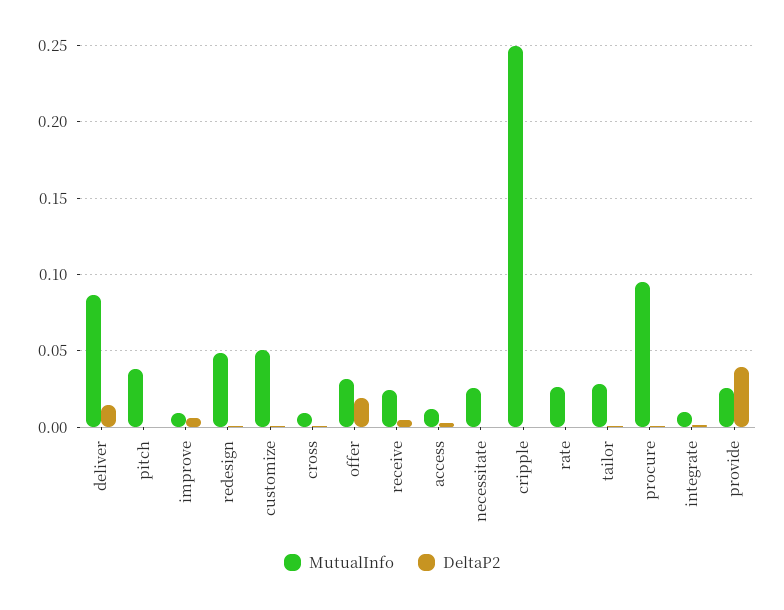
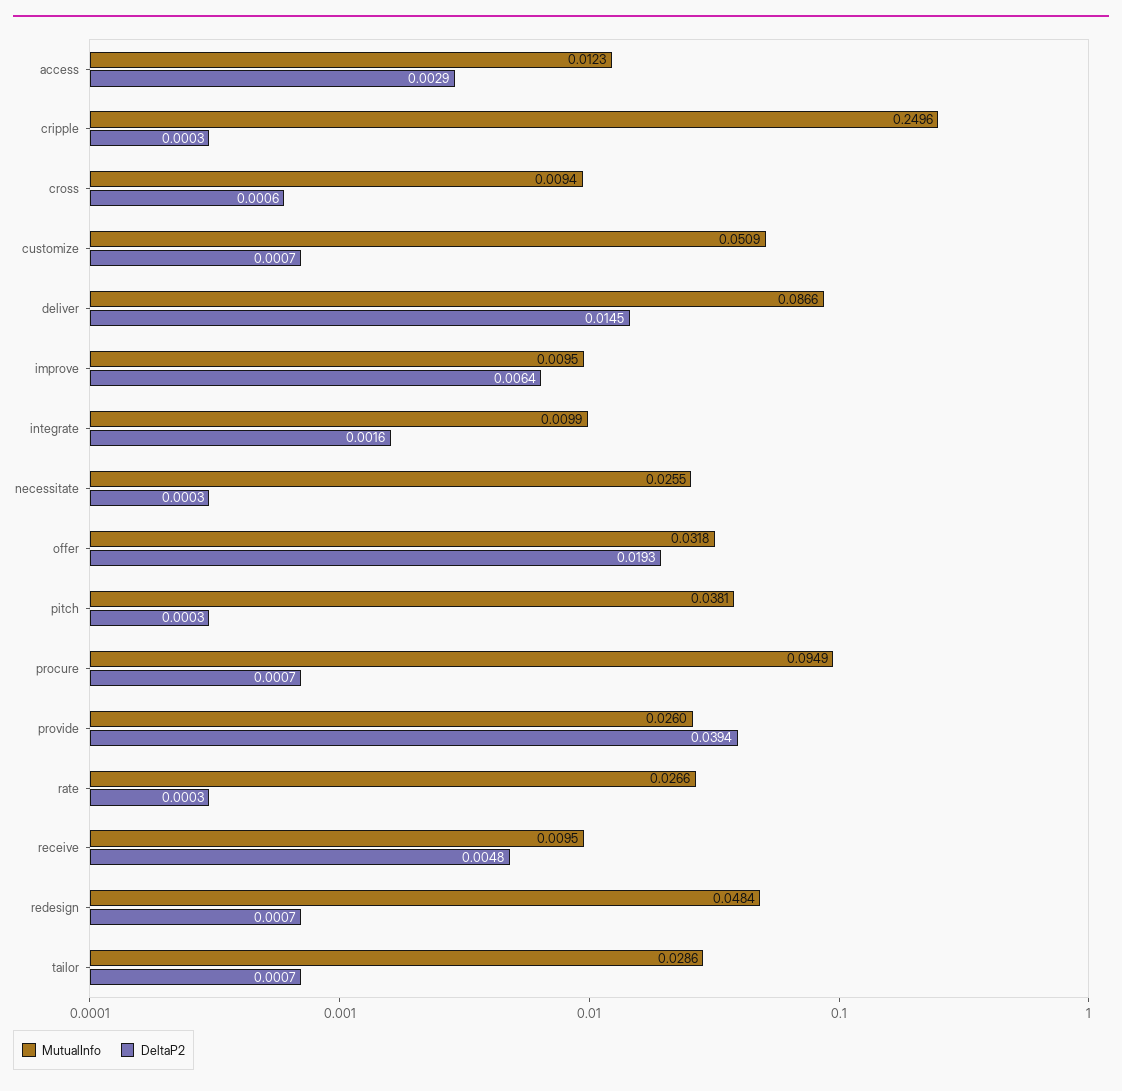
  {
    "MutualInfo": {
      "deliver": 0.0866,
      "pitch": 0.0381,
      "improve": 0.0095,
      "redesign": 0.0484,
      "customize": 0.0509,
      "cross": 0.0094,
      "offer": 0.0318,
-     "receive": 0.025,
+     "receive": 0.0095,
      "access": 0.0123,
      "necessitate": 0.0255,
      "cripple": 0.2496,
      "rate": 0.0266,
      "tailor": 0.0286,
      "procure": 0.0949,
      "integrate": 0.0099,
      "provide": 0.026
    },
    "DeltaP2": {
      "deliver": 0.0145,
      "pitch": 0.0003,
      "improve": 0.0064,
      "redesign": 0.0007,
      "customize": 0.0007,
      "cross": 0.0006,
      "offer": 0.0193,
      "receive": 0.0048,
      "access": 0.0029,
      "necessitate": 0.0003,
      "cripple": 0.0003,
      "rate": 0.0003,
      "tailor": 0.0007,
      "procure": 0.0007,
      "integrate": 0.0016,
      "provide": 0.0394
    }
  }

